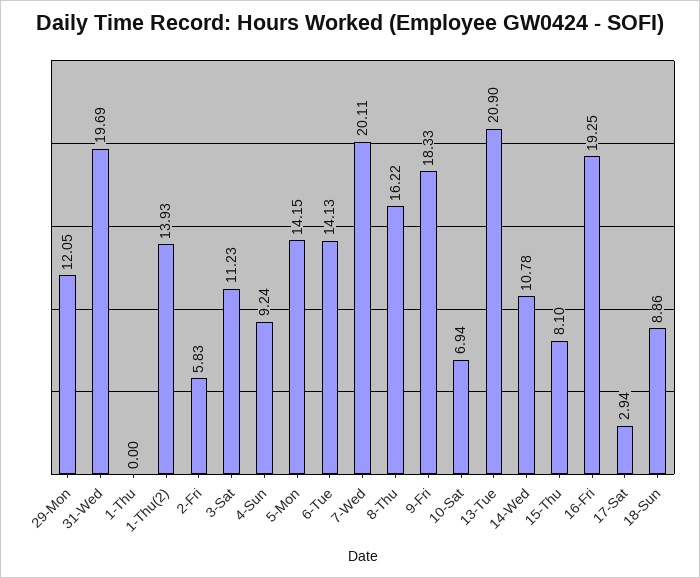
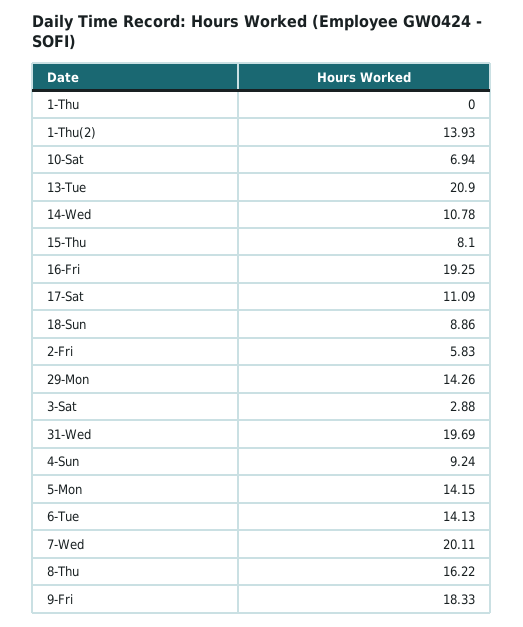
  {
-   "29-Mon": 12.05,
+   "29-Mon": 14.26,
    "31-Wed": 19.69,
    "1-Thu": 0,
    "1-Thu(2)": 13.93,
    "2-Fri": 5.83,
-   "3-Sat": 11.23,
+   "3-Sat": 2.88,
    "4-Sun": 9.24,
    "5-Mon": 14.15,
    "6-Tue": 14.13,
    "7-Wed": 20.11,
    "8-Thu": 16.22,
    "9-Fri": 18.33,
    "10-Sat": 6.94,
    "13-Tue": 20.9,
    "14-Wed": 10.78,
    "15-Thu": 8.1,
    "16-Fri": 19.25,
-   "17-Sat": 2.94,
+   "17-Sat": 11.09,
    "18-Sun": 8.86
  }

